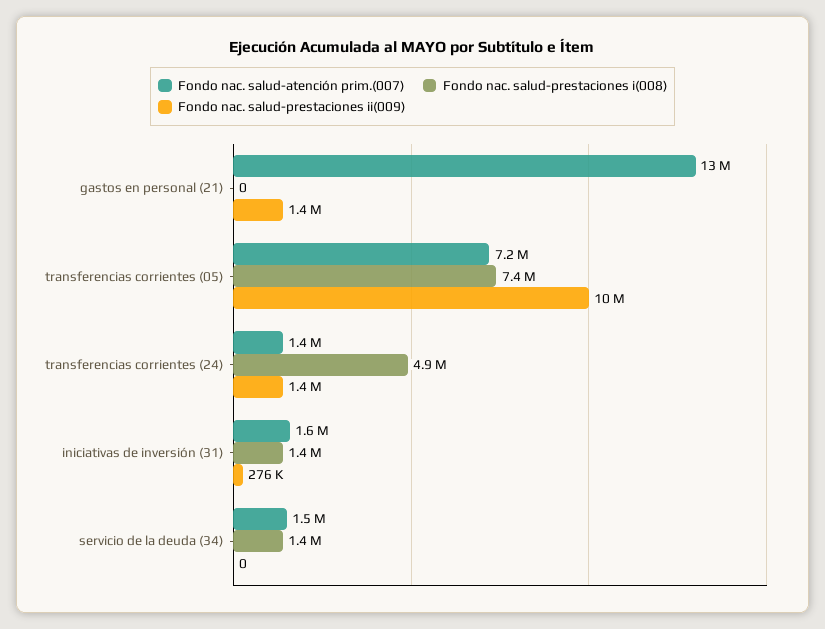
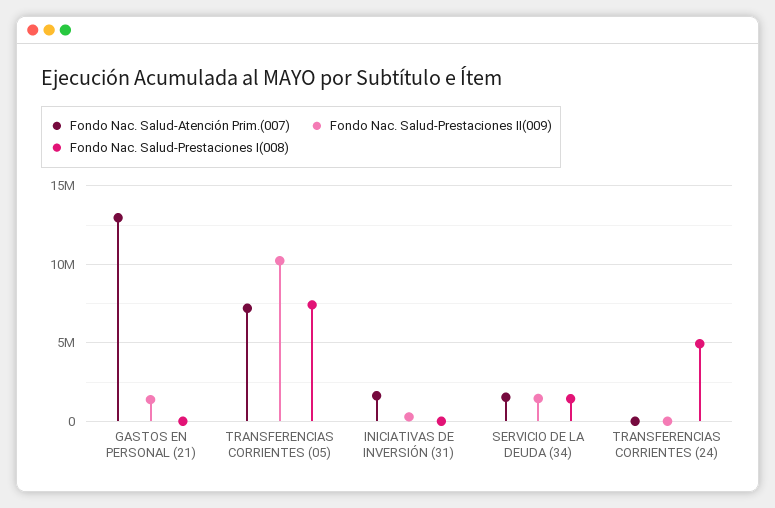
  {
    "Fondo nac. salud-atención prim.(007)": {
      "gastos en personal (21)": 13000000,
      "transferencias corrientes (05)": 7200000,
-     "transferencias corrientes (24)": 1400000,
+     "transferencias corrientes (24)": 0,
      "iniciativas de inversión (31)": 1600000,
      "servicio de la deuda (34)": 1500000
    },
    "Fondo nac. salud-prestaciones i(008)": {
      "gastos en personal (21)": 0,
      "transferencias corrientes (05)": 7400000,
      "transferencias corrientes (24)": 4900000,
-     "iniciativas de inversión (31)": 1400000,
+     "iniciativas de inversión (31)": 0,
      "servicio de la deuda (34)": 1400000
    },
    "Fondo nac. salud-prestaciones ii(009)": {
      "gastos en personal (21)": 1400000,
      "transferencias corrientes (05)": 10000000,
-     "transferencias corrientes (24)": 1400000,
+     "transferencias corrientes (24)": 0,
      "iniciativas de inversión (31)": 276000,
-     "servicio de la deuda (34)": 0
+     "servicio de la deuda (34)": 1500000
    }
  }

